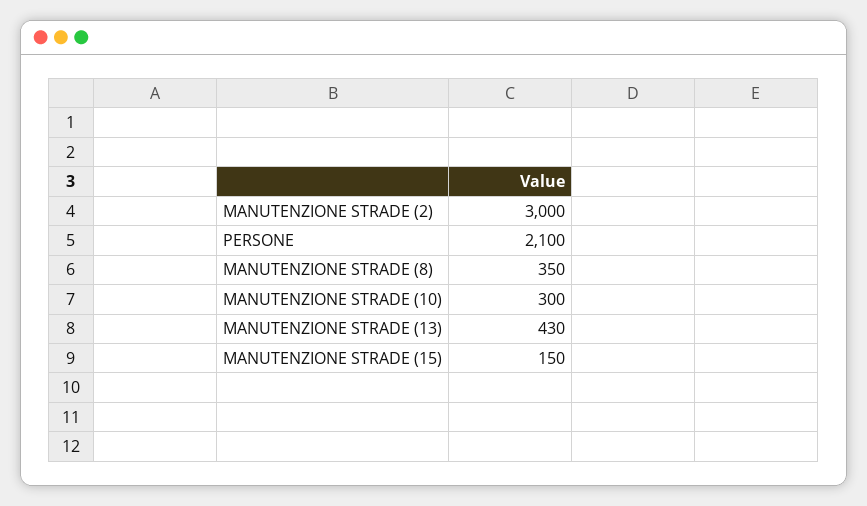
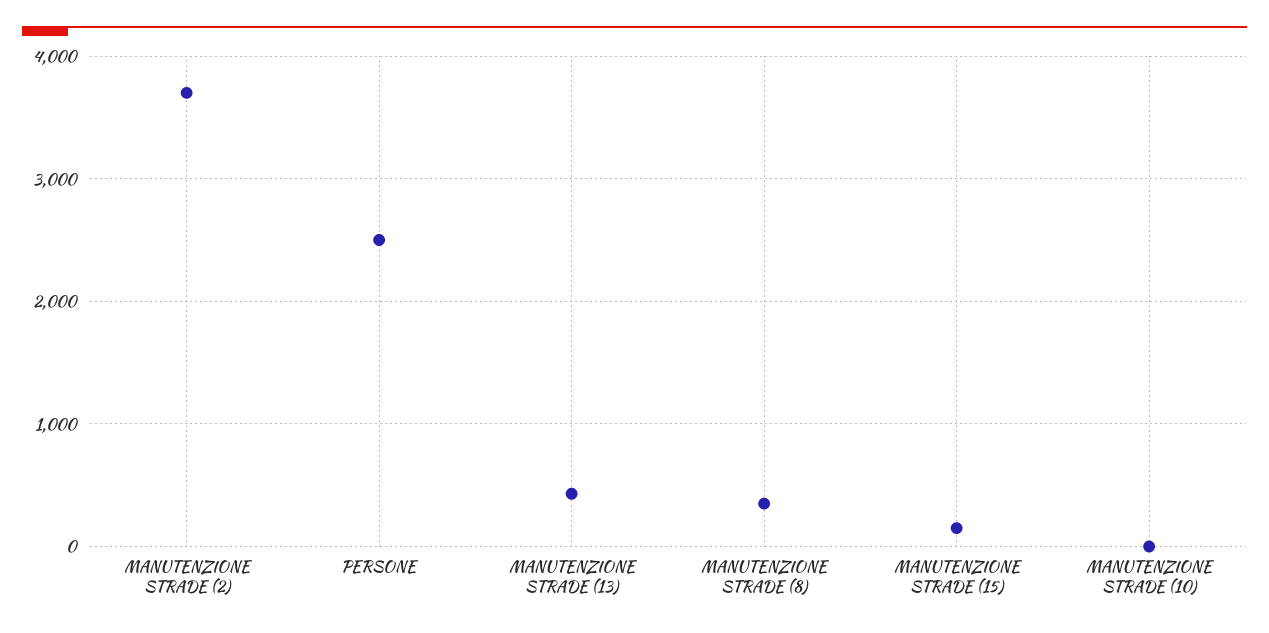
  {
-   "MANUTENZIONE STRADE (2)": 3000,
+   "MANUTENZIONE STRADE (2)": 3700,
-   "PERSONE": 2100,
+   "PERSONE": 2500,
    "MANUTENZIONE STRADE (8)": 350,
-   "MANUTENZIONE STRADE (10)": 300,
+   "MANUTENZIONE STRADE (10)": 0,
    "MANUTENZIONE STRADE (13)": 430,
    "MANUTENZIONE STRADE (15)": 150
  }

